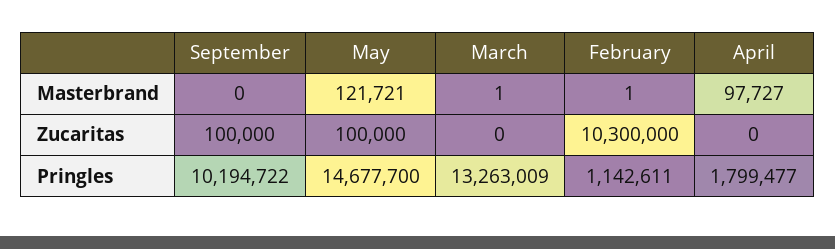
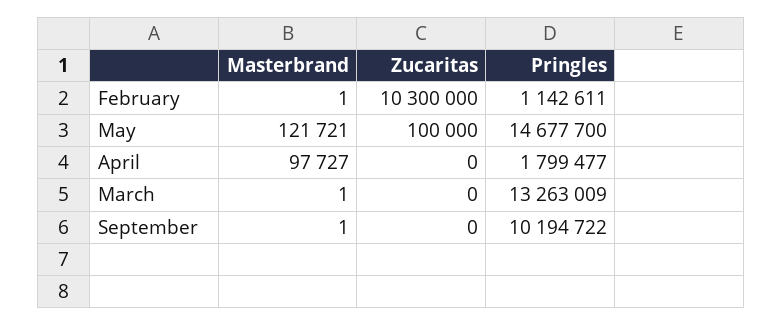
  {
    "September": {
-     "Masterbrand": 0,
+     "Masterbrand": 1,
-     "Zucaritas": 100000,
+     "Zucaritas": 0,
      "Pringles": 10194722
    },
    "May": {
      "Masterbrand": 121721,
      "Zucaritas": 100000,
      "Pringles": 14677700
    },
    "March": {
      "Masterbrand": 1,
      "Zucaritas": 0,
      "Pringles": 13263009
    },
    "February": {
      "Masterbrand": 1,
      "Zucaritas": 10300000,
      "Pringles": 1142611
    },
    "April": {
      "Masterbrand": 97727,
      "Zucaritas": 0,
      "Pringles": 1799477
    }
  }

